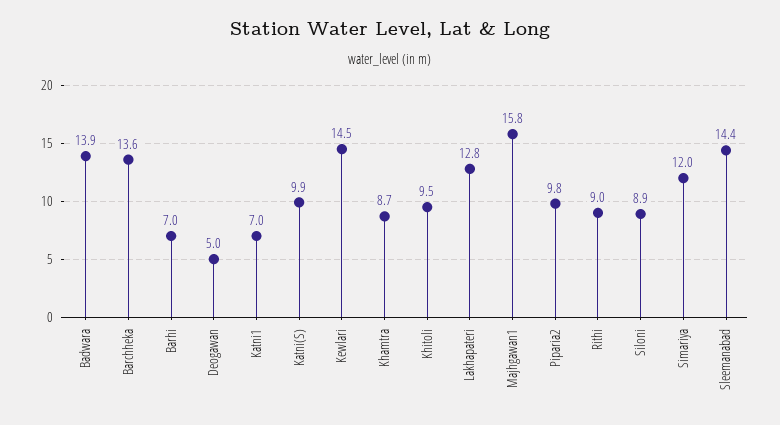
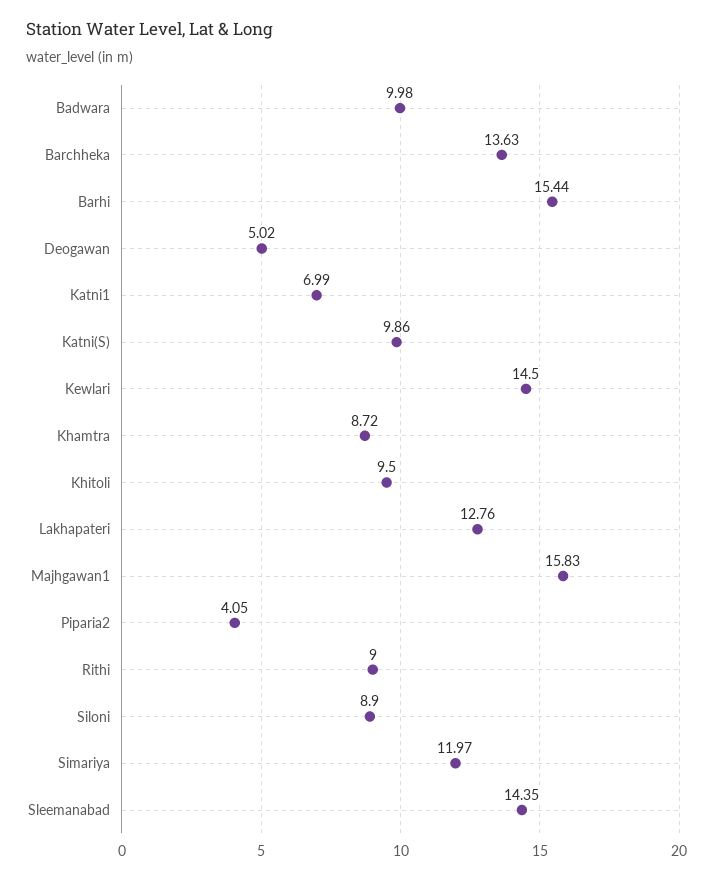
  {
-   "Badwara": 13.9,
+   "Badwara": 9.98,
    "Barchheka": 13.63,
-   "Barhi": 7,
+   "Barhi": 15.44,
    "Deogawan": 5.02,
    "Katni1": 6.99,
    "Katni(S)": 9.86,
    "Kewlari": 14.5,
    "Khamtra": 8.72,
    "Khitoli": 9.5,
    "Lakhapateri": 12.76,
    "Majhgawan1": 15.83,
-   "Piparia2": 9.8,
+   "Piparia2": 4.05,
    "Rithi": 9,
    "Siloni": 8.9,
    "Simariya": 11.97,
    "Sleemanabad": 14.35
  }

